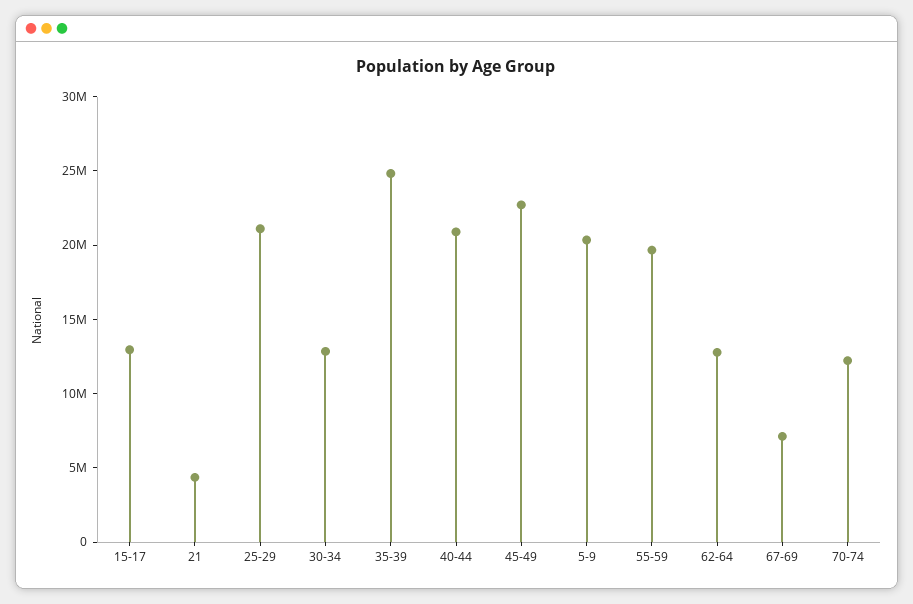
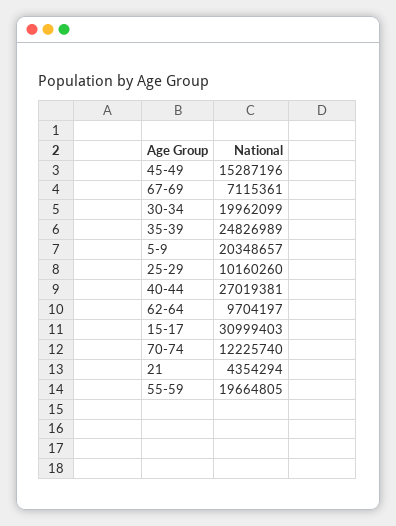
  {
-   "15-17": 13000000,
+   "15-17": 30999403,
    "21": 4354294,
-   "25-29": 21000000,
+   "25-29": 10160260,
-   "30-34": 13000000,
+   "30-34": 19962099,
    "35-39": 24826989,
-   "40-44": 21000000,
+   "40-44": 27019381,
-   "45-49": 23000000,
+   "45-49": 15287196,
    "5-9": 20348657,
    "55-59": 19664805,
-   "62-64": 13000000,
+   "62-64": 9704197,
    "67-69": 7115361,
    "70-74": 12225740
  }

